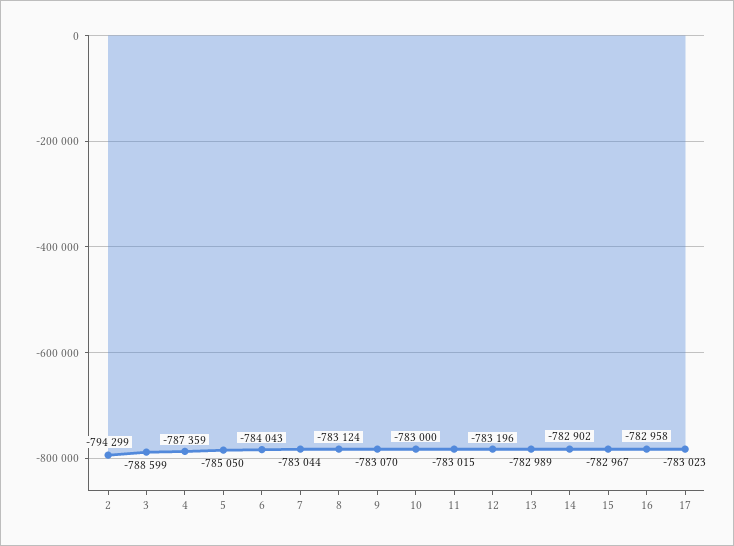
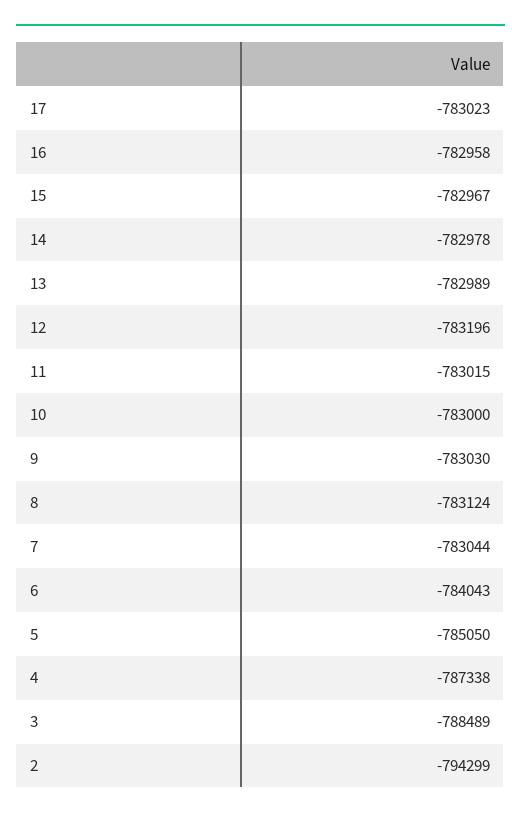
  {
    "2": -794299,
-   "3": -788599,
+   "3": -788489,
-   "4": -787359,
+   "4": -787338,
    "5": -785050,
    "6": -784043,
    "7": -783044,
    "8": -783124,
-   "9": -783070,
+   "9": -783030,
    "10": -783000,
    "11": -783015,
    "12": -783196,
    "13": -782989,
-   "14": -782902,
+   "14": -782978,
    "15": -782967,
    "16": -782958,
    "17": -783023
  }

